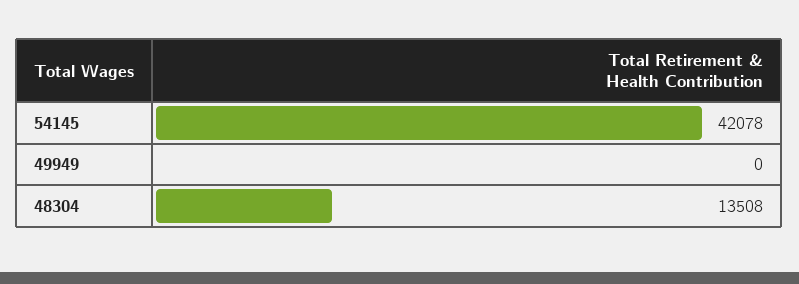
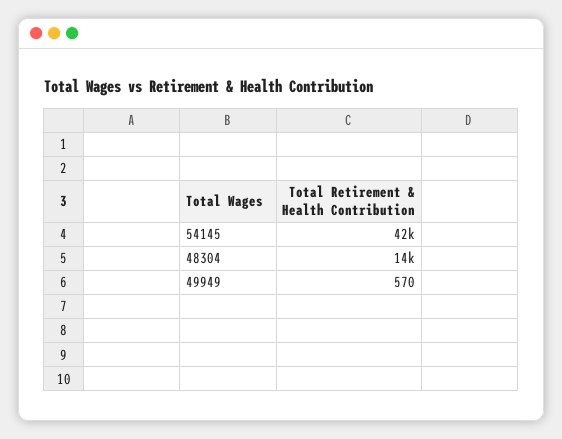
  {
    "54145": 42078,
-   "49949": 0,
+   "49949": 570,
    "48304": 13508
  }

